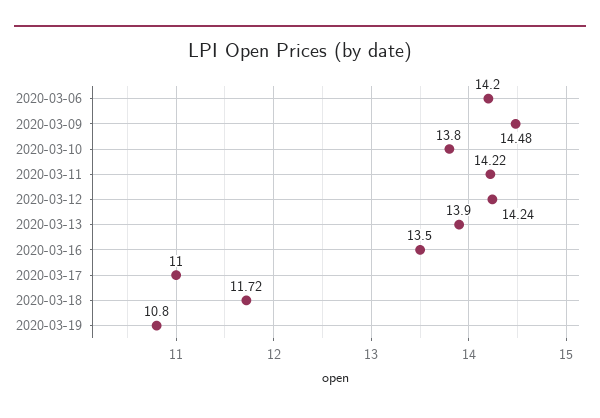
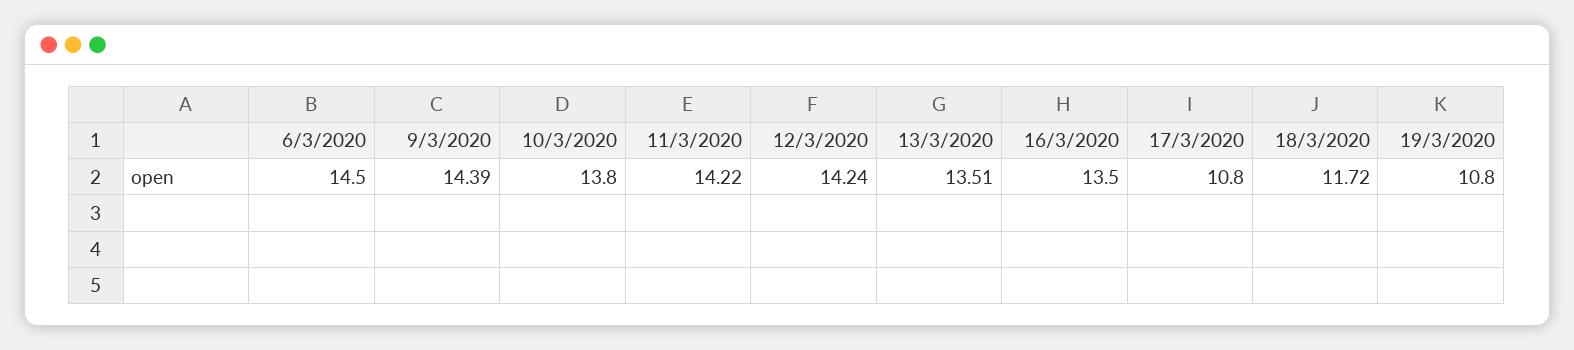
  {
-   "2020-03-06": 14.2,
+   "2020-03-06": 14.5,
-   "2020-03-09": 14.48,
+   "2020-03-09": 14.39,
    "2020-03-10": 13.8,
    "2020-03-11": 14.22,
    "2020-03-12": 14.24,
-   "2020-03-13": 13.9,
+   "2020-03-13": 13.51,
    "2020-03-16": 13.5,
-   "2020-03-17": 11,
+   "2020-03-17": 10.8,
    "2020-03-18": 11.72,
    "2020-03-19": 10.8
  }

